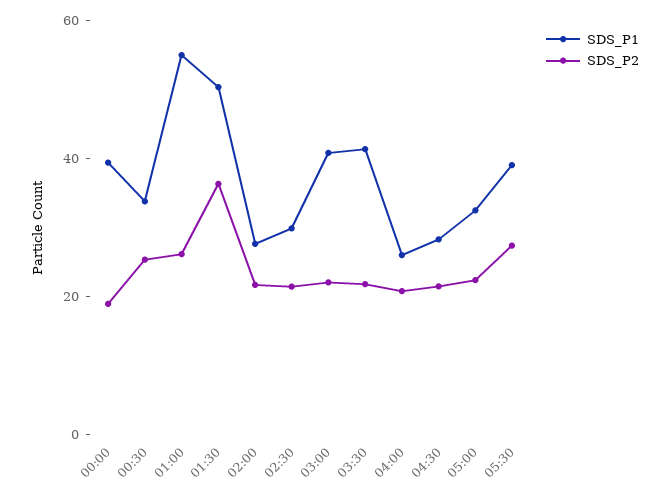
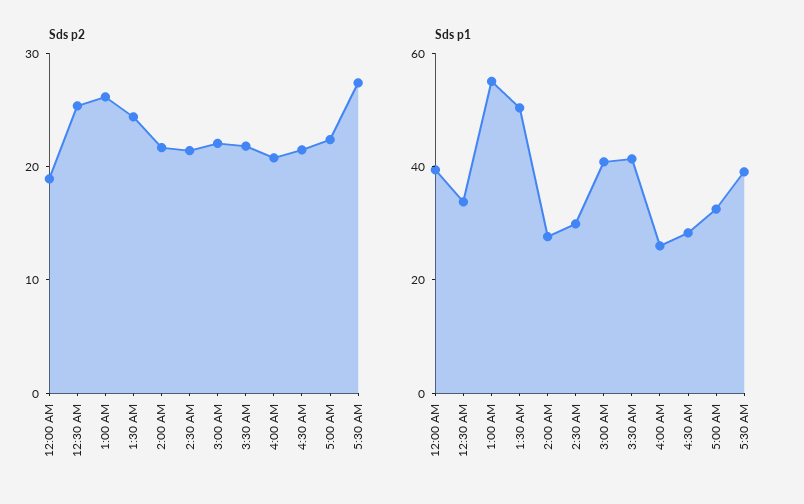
  {
    "SDS_P1": {
      "00:00": 40,
      "00:30": 35,
      "01:00": 55,
      "01:30": 50,
      "02:00": 30,
      "02:30": 30,
      "03:00": 40,
      "03:30": 40,
      "04:00": 25,
      "04:30": 30,
      "05:00": 35,
      "05:30": 40
    },
    "SDS_P2": {
      "00:00": 18,
      "00:30": 26,
      "01:00": 26,
-     "01:30": 35,
+     "01:30": 24,
      "02:00": 22,
      "02:30": 22,
      "03:00": 22,
      "03:30": 22,
      "04:00": 20,
      "04:30": 22,
      "05:00": 22,
      "05:30": 28
    }
  }

